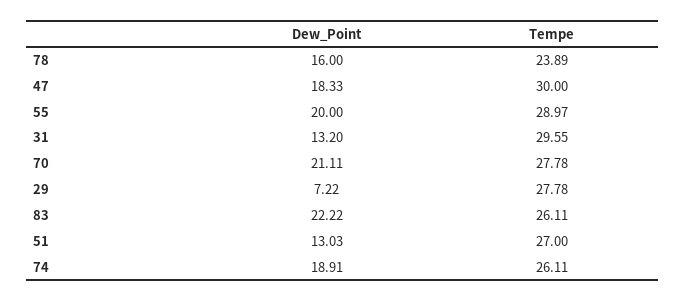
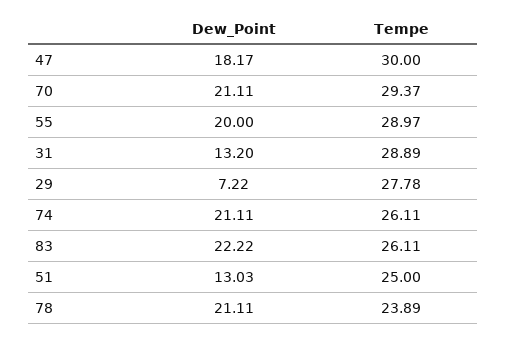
  {
    "Dew_Point": {
-     "78": 16,
+     "78": 21.11,
-     "47": 18.33,
+     "47": 18.17,
      "55": 20,
      "31": 13.2,
      "70": 21.11,
      "29": 7.22,
      "83": 22.22,
      "51": 13.03,
-     "74": 18.91
+     "74": 21.11
    },
    "Tempe": {
      "78": 23.89,
      "47": 30,
      "55": 28.97,
-     "31": 29.55,
+     "31": 28.89,
-     "70": 27.78,
+     "70": 29.37,
      "29": 27.78,
      "83": 26.11,
-     "51": 27,
+     "51": 25,
      "74": 26.11
    }
  }

